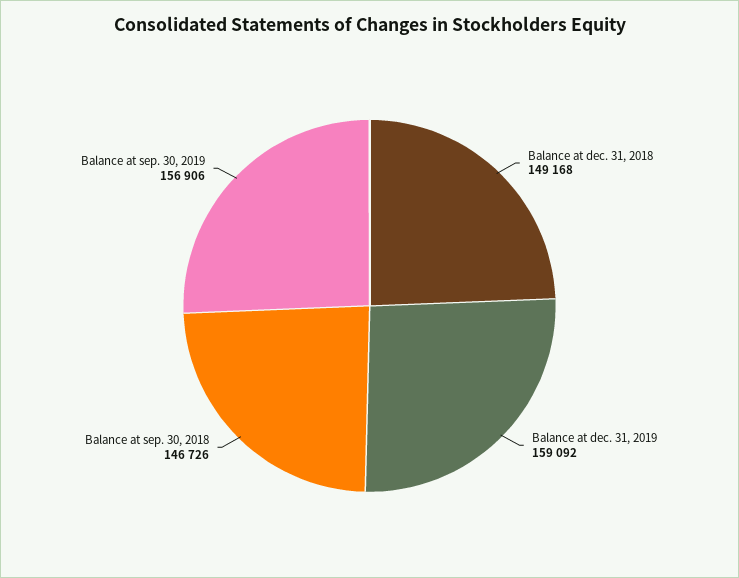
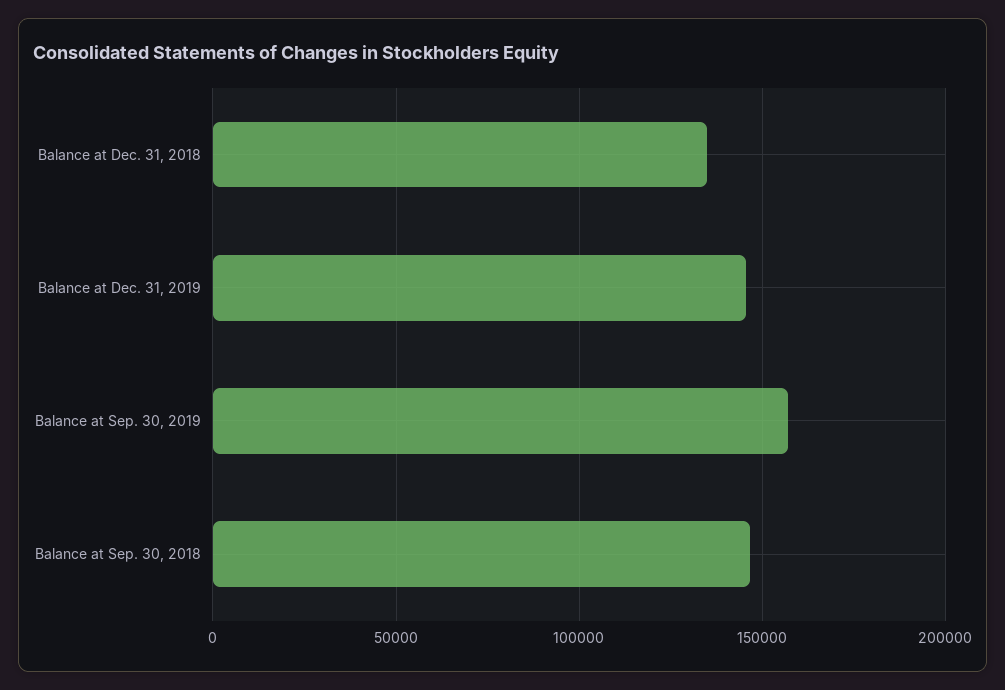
  {
-   "Balance at dec. 31, 2018": 149168,
+   "Balance at dec. 31, 2018": 135000,
-   "Balance at dec. 31, 2019": 159092,
+   "Balance at dec. 31, 2019": 145000,
    "Balance at sep. 30, 2018": 146726,
    "Balance at sep. 30, 2019": 156906
  }

